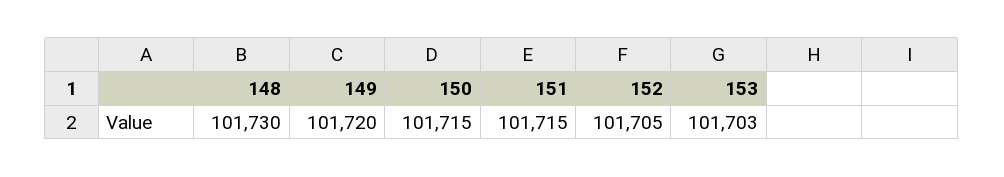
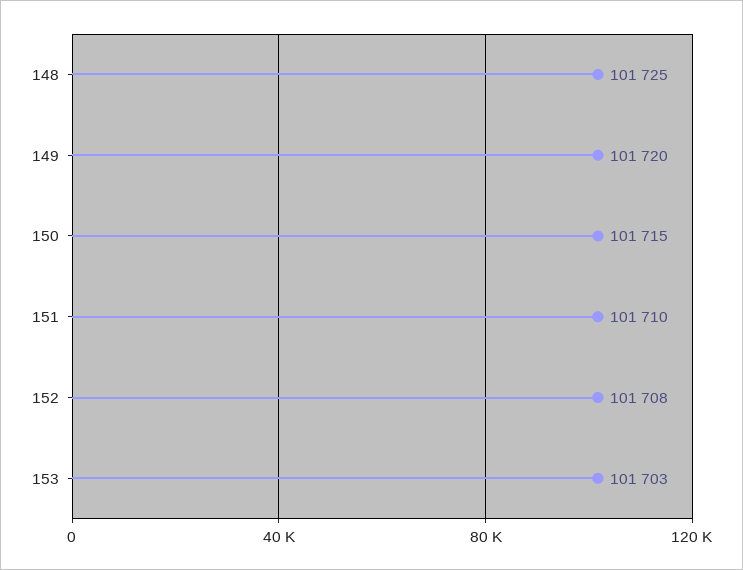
  {
-   "148": 101730,
+   "148": 101725,
    "149": 101720,
    "150": 101715,
-   "151": 101715,
+   "151": 101710,
-   "152": 101705,
+   "152": 101708,
    "153": 101703
  }

